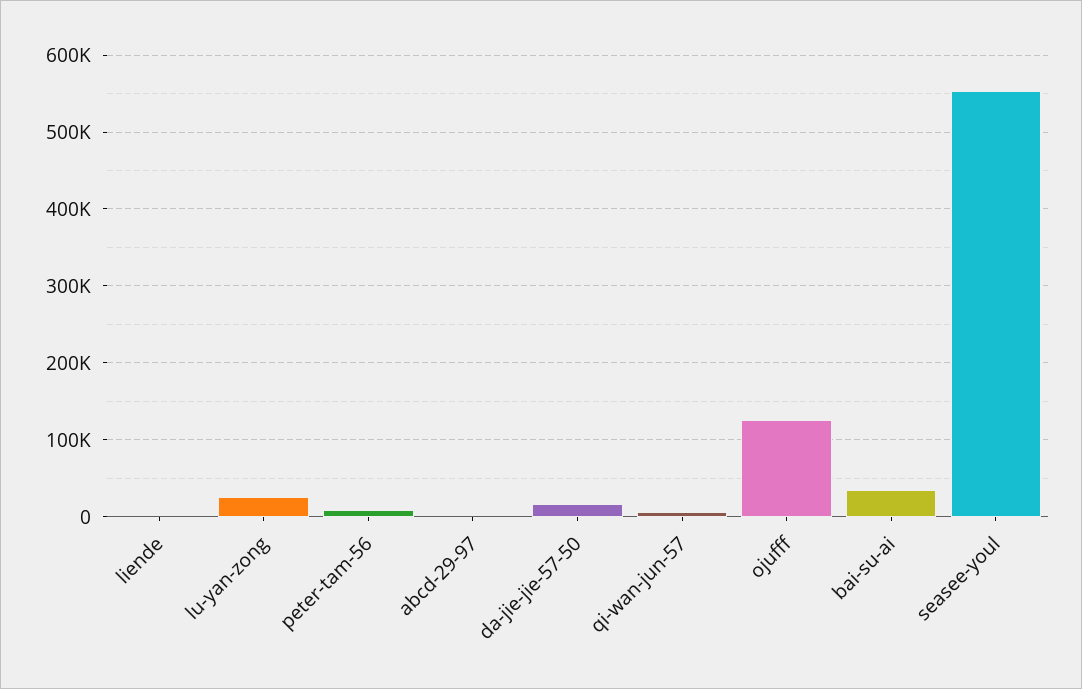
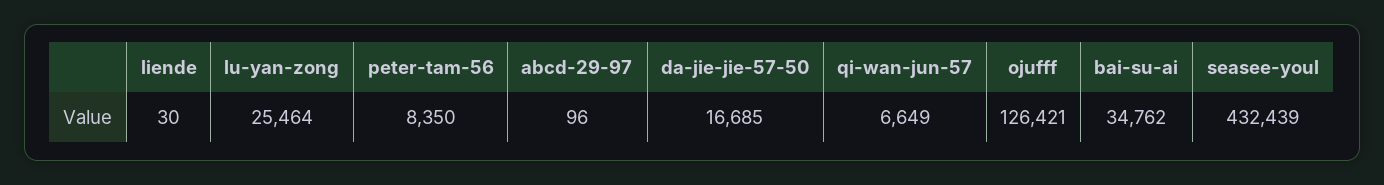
  {
    "liende": 30,
    "lu-yan-zong": 25464,
    "peter-tam-56": 8350,
    "abcd-29-97": 96,
    "da-jie-jie-57-50": 16685,
    "qi-wan-jun-57": 6649,
    "ojufff": 126421,
    "bai-su-ai": 34762,
-   "seasee-youl": 550000
+   "seasee-youl": 432439
  }

